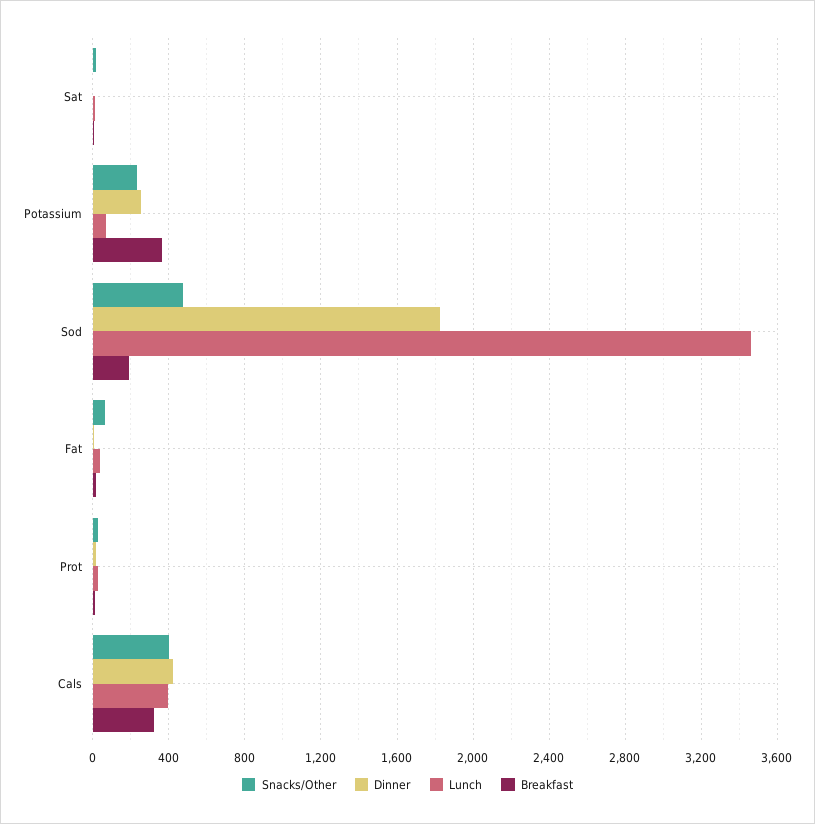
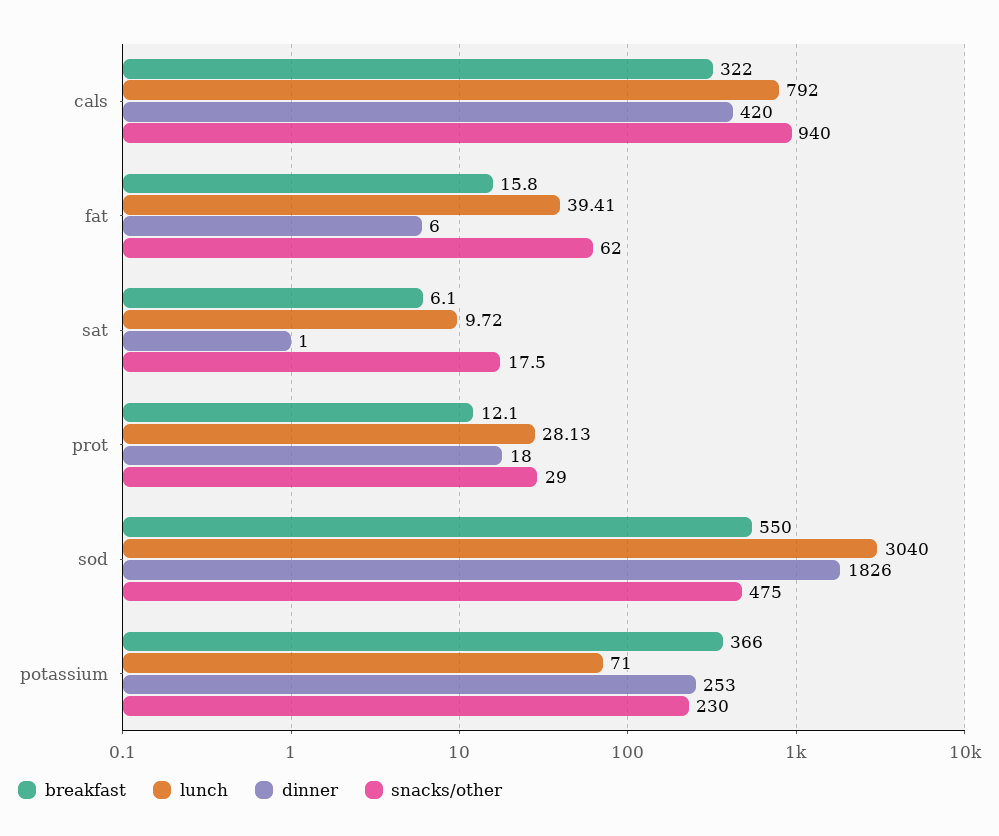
  {
    "Snacks/Other": {
      "Sat": 17.5,
      "Potassium": 230,
      "Sod": 475,
      "Fat": 62,
      "Prot": 29,
-     "Cals": 400
+     "Cals": 940
    },
    "Dinner": {
      "Sat": 1,
      "Potassium": 253,
      "Sod": 1826,
      "Fat": 6,
      "Prot": 18,
      "Cals": 420
    },
    "Lunch": {
      "Sat": 9.72,
      "Potassium": 71,
-     "Sod": 3450,
+     "Sod": 3040,
      "Fat": 39.41,
      "Prot": 28.13,
-     "Cals": 400
+     "Cals": 792
    },
    "Breakfast": {
      "Sat": 6.1,
      "Potassium": 366,
-     "Sod": 200,
+     "Sod": 550,
      "Fat": 15.8,
      "Prot": 12.1,
      "Cals": 322
    }
  }

